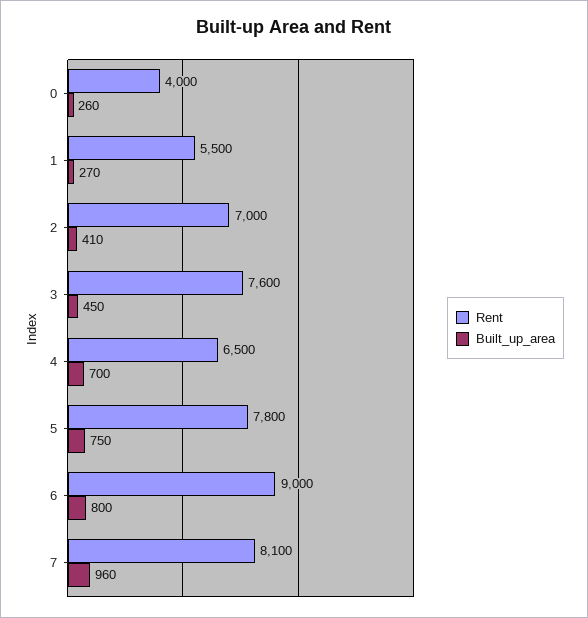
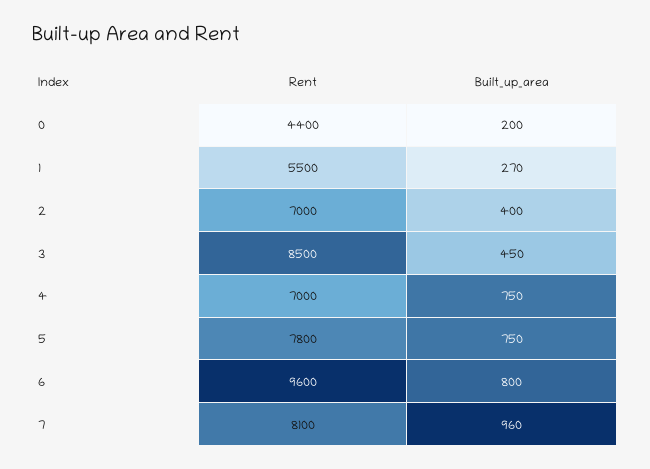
  {
    "Rent": {
-     "0": 4000,
+     "0": 4400,
      "1": 5500,
      "2": 7000,
-     "3": 7600,
+     "3": 8500,
-     "4": 6500,
+     "4": 7000,
      "5": 7800,
-     "6": 9000,
+     "6": 9600,
      "7": 8100
    },
    "Built_up_area": {
-     "0": 260,
+     "0": 200,
      "1": 270,
-     "2": 410,
+     "2": 400,
      "3": 450,
-     "4": 700,
+     "4": 750,
      "5": 750,
      "6": 800,
      "7": 960
    }
  }

